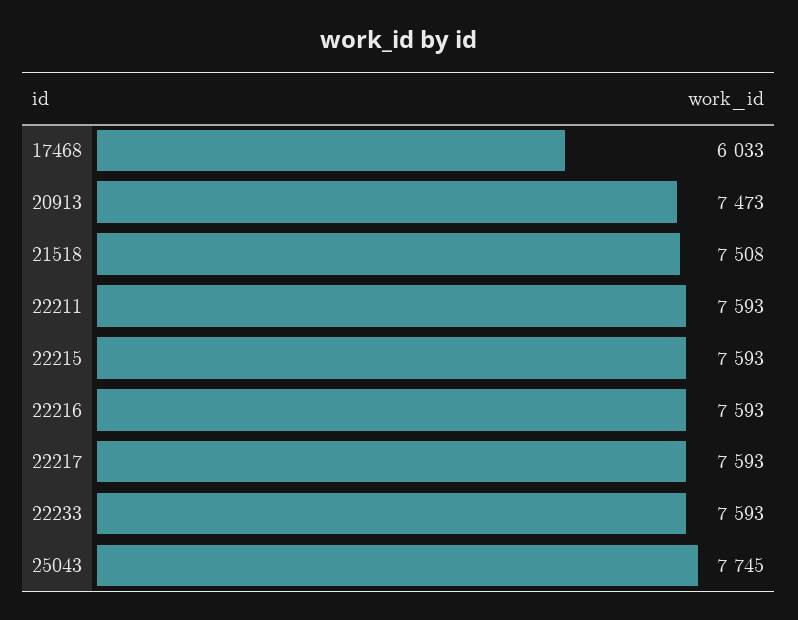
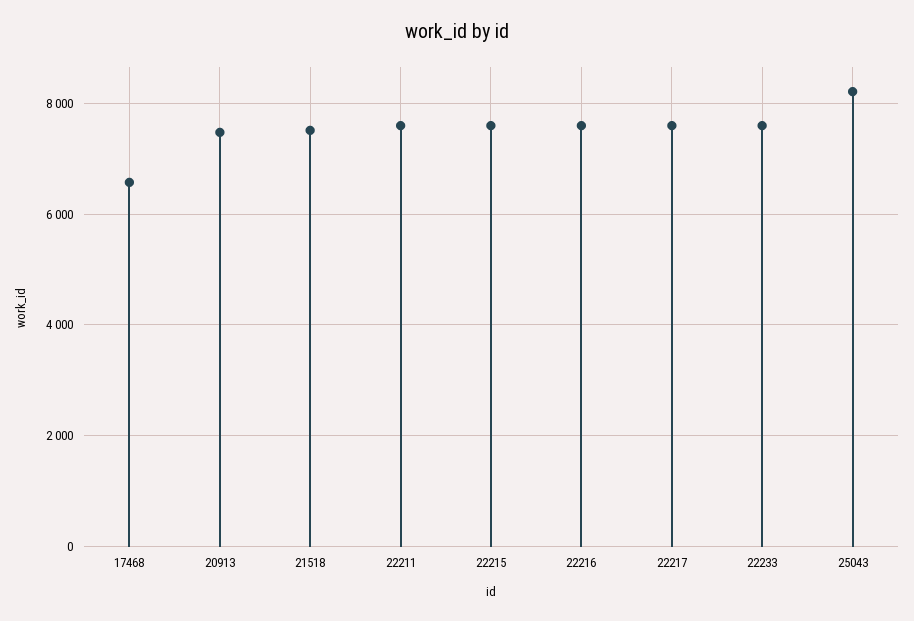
  {
-   "17468": 6033,
+   "17468": 6600,
    "20913": 7473,
    "21518": 7508,
    "22211": 7593,
    "22215": 7593,
    "22216": 7593,
    "22217": 7593,
    "22233": 7593,
-   "25043": 7745
+   "25043": 8200
  }

